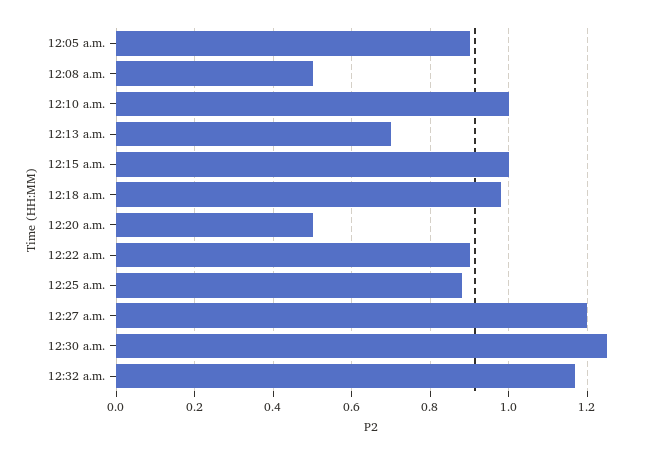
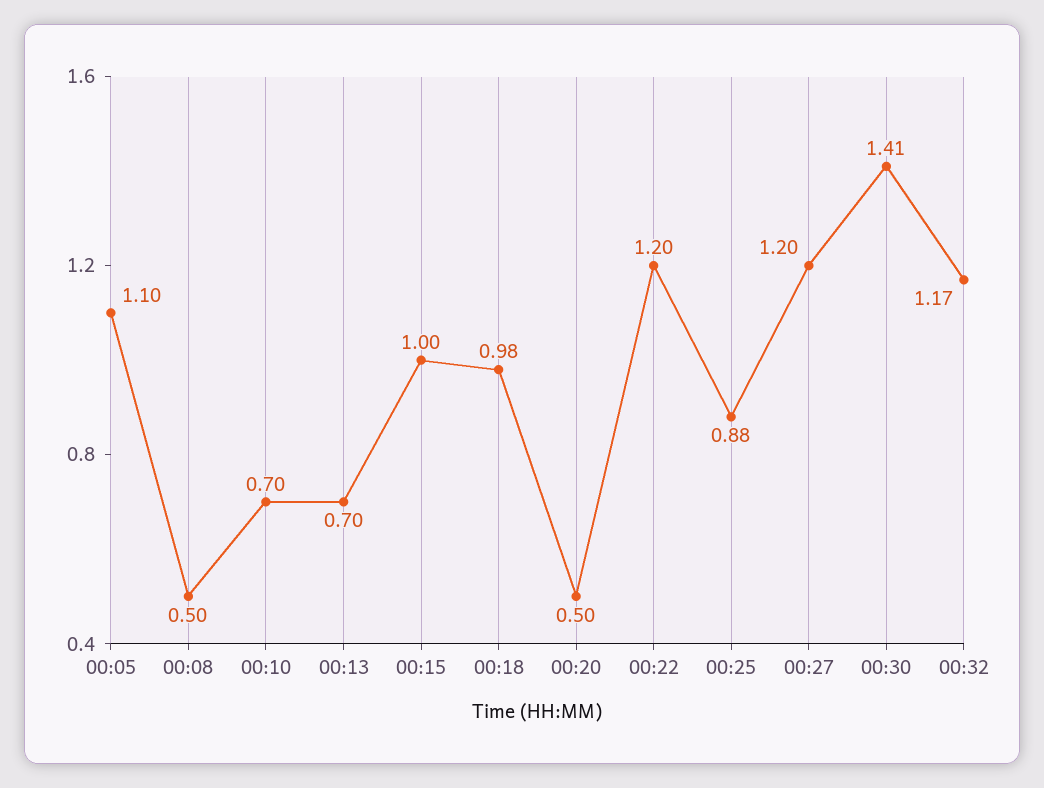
  {
-   "12:05 a.m.": 0.9,
+   "12:05 a.m.": 1.1,
    "12:08 a.m.": 0.5,
-   "12:10 a.m.": 1,
+   "12:10 a.m.": 0.7,
    "12:13 a.m.": 0.7,
    "12:15 a.m.": 1,
    "12:18 a.m.": 0.98,
    "12:20 a.m.": 0.5,
-   "12:22 a.m.": 0.9,
+   "12:22 a.m.": 1.2,
    "12:25 a.m.": 0.88,
    "12:27 a.m.": 1.2,
-   "12:30 a.m.": 1.25,
+   "12:30 a.m.": 1.41,
    "12:32 a.m.": 1.17
  }

